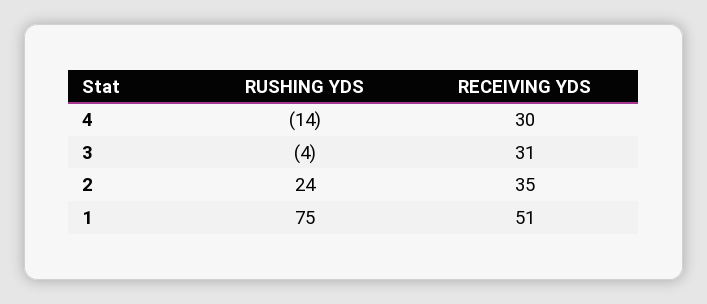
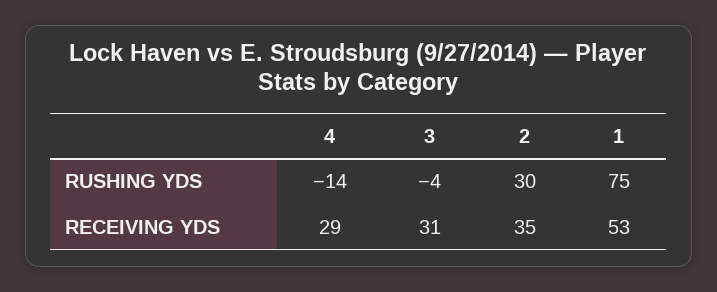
  {
    "RUSHING YDS": {
      "4": -14,
      "3": -4,
-     "2": 24,
+     "2": 30,
      "1": 75
    },
    "RECEIVING YDS": {
-     "4": 30,
+     "4": 29,
      "3": 31,
      "2": 35,
-     "1": 51
+     "1": 53
    }
  }

